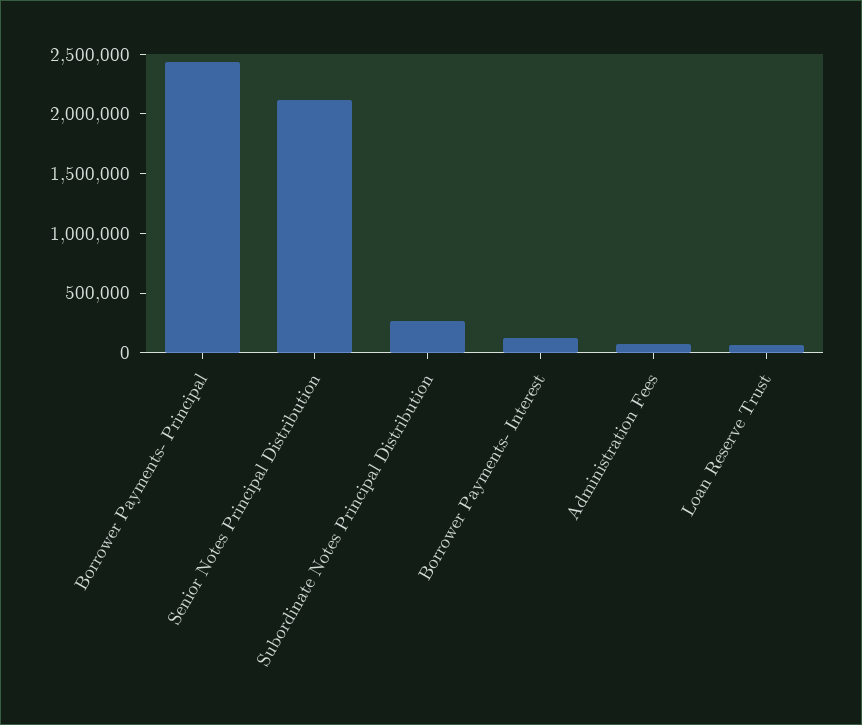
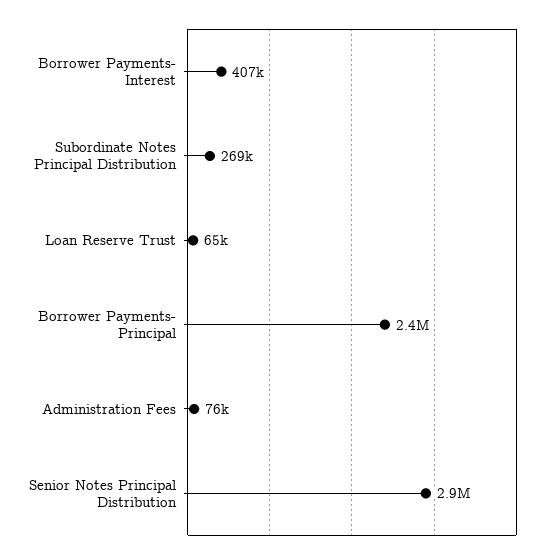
  {
    "Borrower Payments- Principal": 2400000,
-   "Senior Notes Principal Distribution": 2100000,
+   "Senior Notes Principal Distribution": 2900000,
    "Subordinate Notes Principal Distribution": 269000,
-   "Borrower Payments- Interest": 100000,
+   "Borrower Payments- Interest": 407000,
    "Administration Fees": 76000,
    "Loan Reserve Trust": 65000
  }

